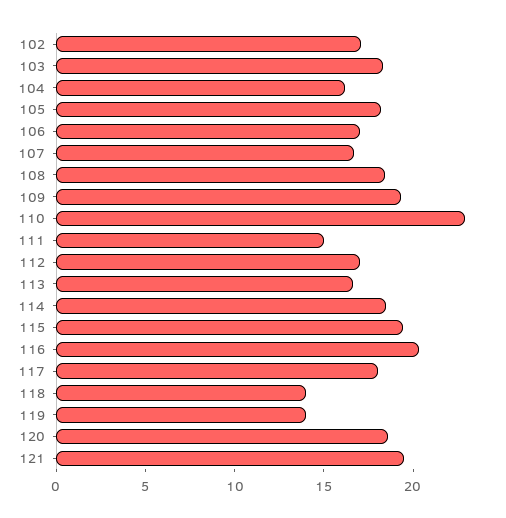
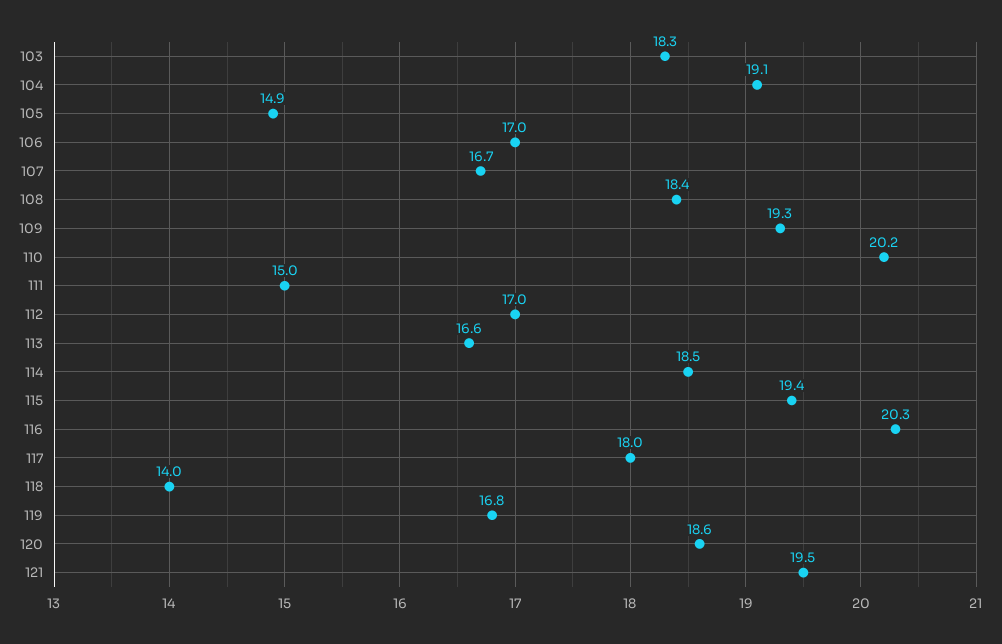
  {
-   "102": 17,
    "103": 18.3,
-   "104": 16,
+   "104": 19.1,
-   "105": 18,
+   "105": 14.9,
    "106": 17,
    "107": 16.7,
    "108": 18.4,
    "109": 19.3,
-   "110": 23,
+   "110": 20.2,
    "111": 15,
    "112": 17,
    "113": 16.6,
    "114": 18.5,
    "115": 19.4,
    "116": 20.3,
    "117": 18,
    "118": 14,
-   "119": 14,
+   "119": 16.8,
    "120": 18.6,
    "121": 19.5
  }

